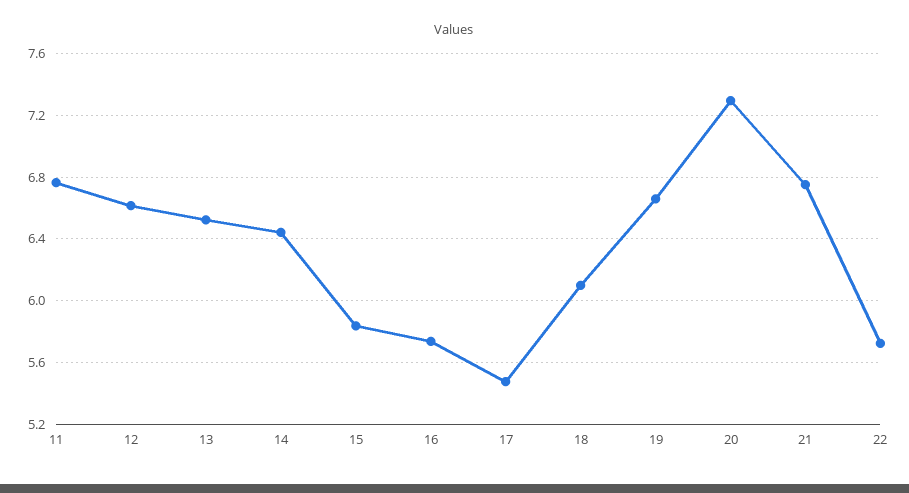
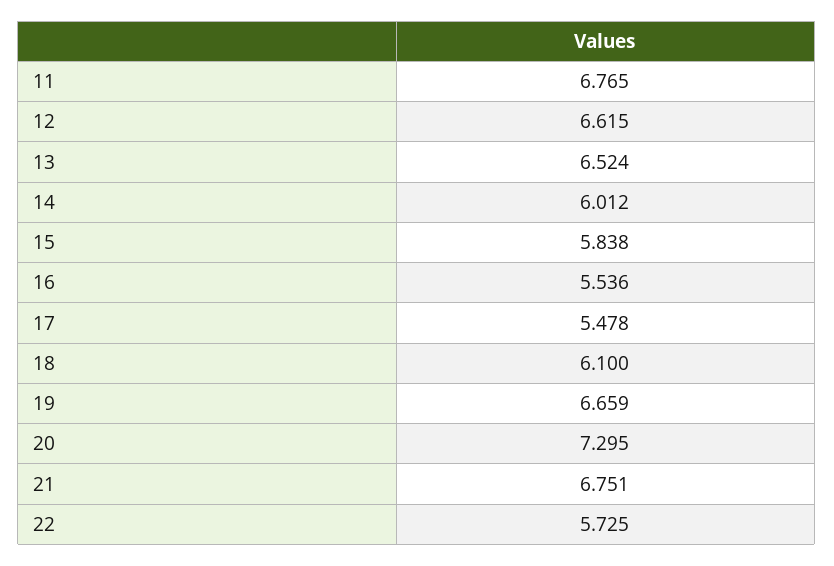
  {
    "11": 6.765,
    "12": 6.615,
    "13": 6.524,
-   "14": 6.45,
+   "14": 6.012,
    "15": 5.838,
-   "16": 5.75,
+   "16": 5.536,
    "17": 5.478,
    "18": 6.1,
    "19": 6.659,
    "20": 7.295,
    "21": 6.751,
    "22": 5.725
  }

